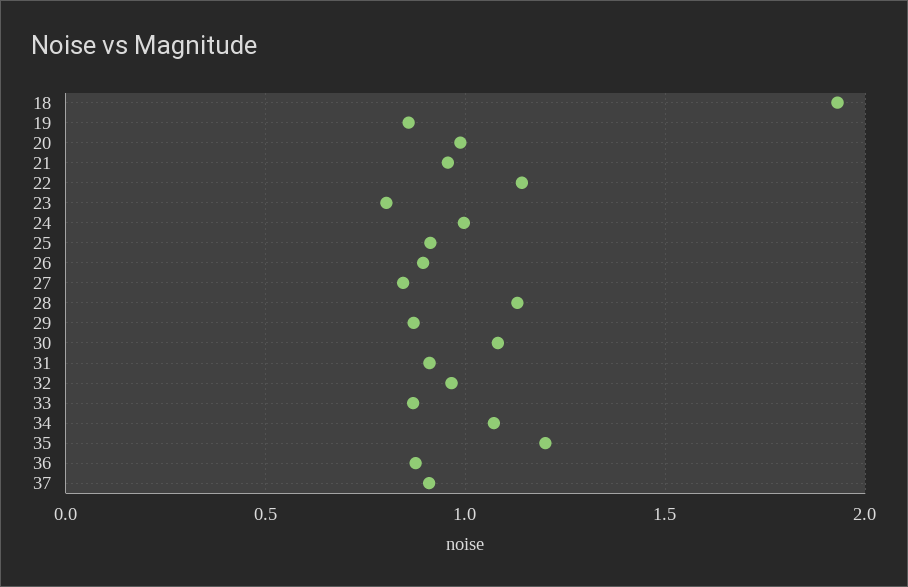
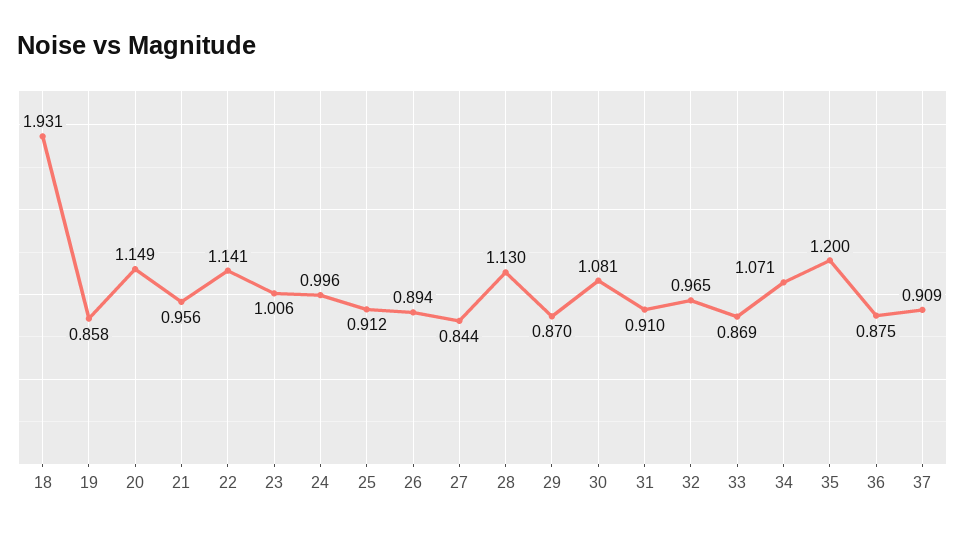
  {
    "18": 1.931,
    "19": 0.858,
-   "20": 1,
+   "20": 1.149,
    "21": 0.956,
    "22": 1.141,
-   "23": 0.8,
+   "23": 1.006,
    "24": 0.996,
    "25": 0.912,
    "26": 0.894,
    "27": 0.844,
    "28": 1.13,
    "29": 0.87,
    "30": 1.081,
    "31": 0.91,
    "32": 0.965,
    "33": 0.869,
    "34": 1.071,
    "35": 1.2,
    "36": 0.875,
    "37": 0.909
  }

